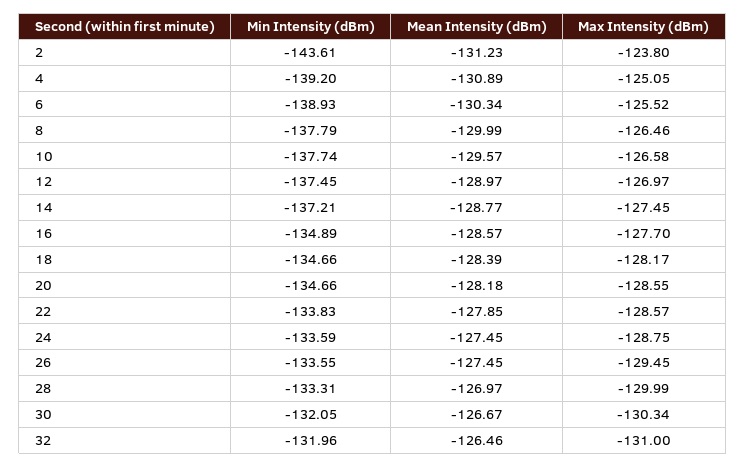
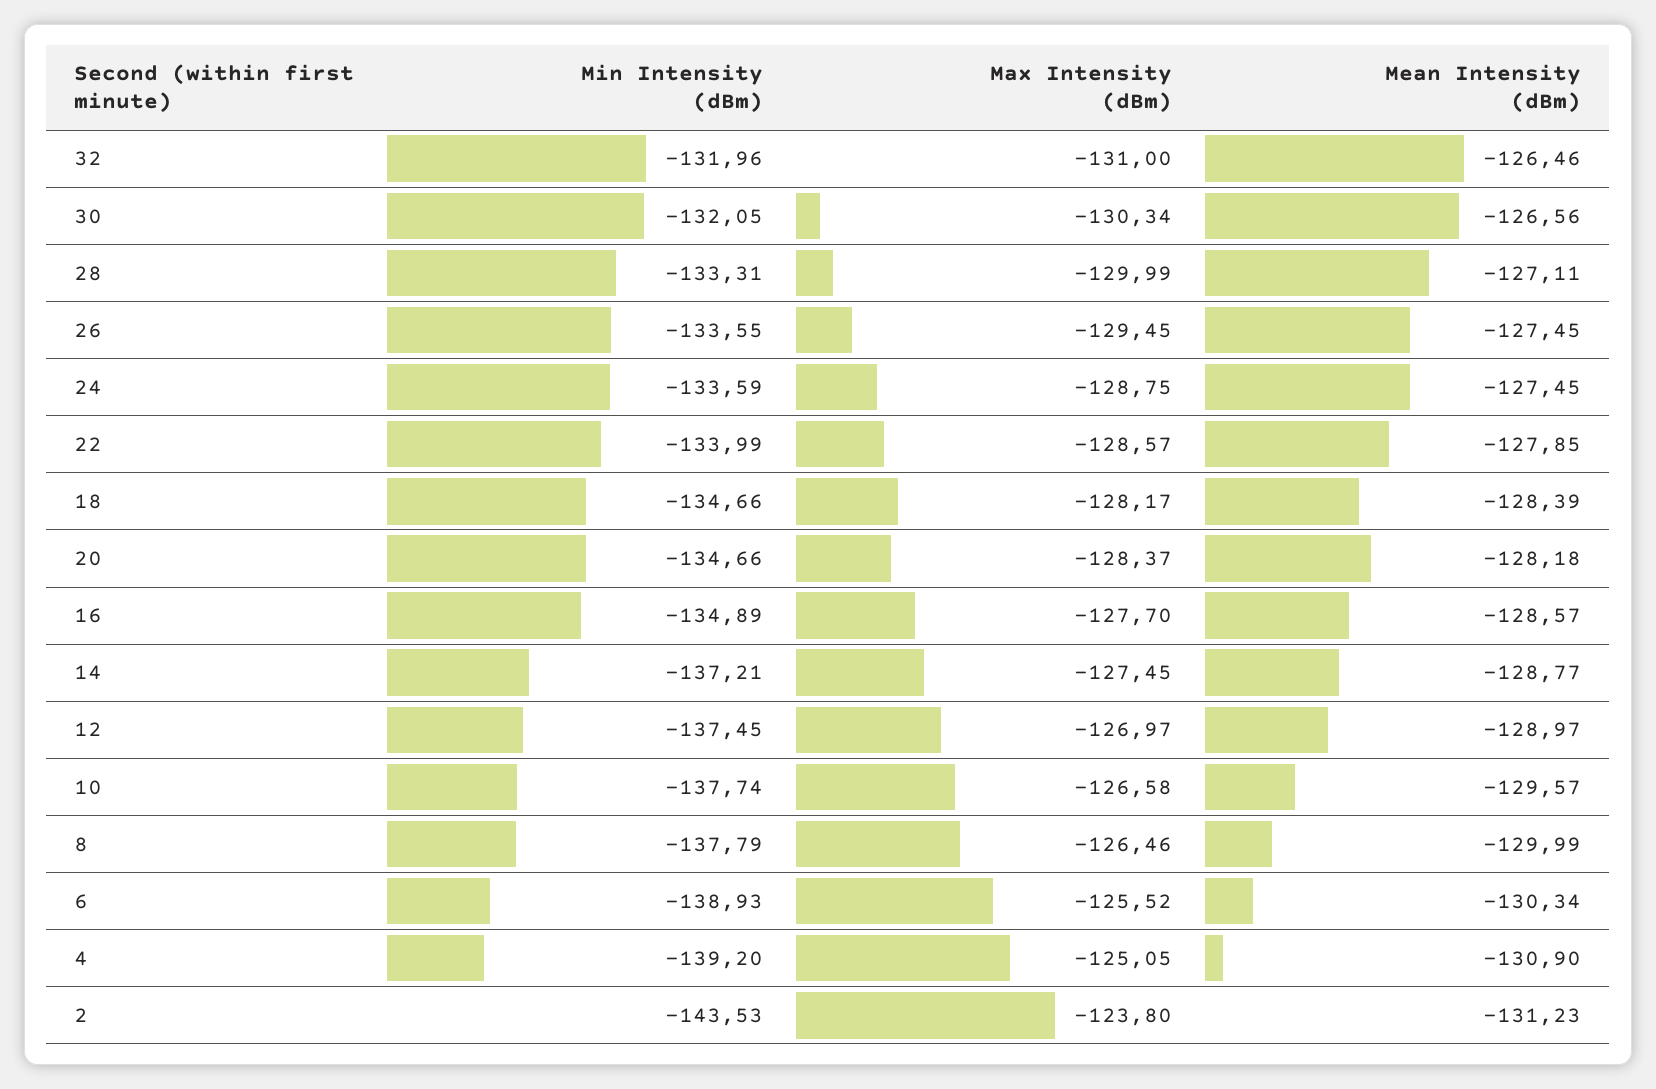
  {
    "Min Intensity (dBm)": {
-     "2": -143.61,
+     "2": -143.53,
      "4": -139.2,
      "6": -138.93,
      "8": -137.79,
      "10": -137.74,
      "12": -137.45,
      "14": -137.21,
      "16": -134.89,
      "18": -134.66,
      "20": -134.66,
-     "22": -133.83,
+     "22": -133.99,
      "24": -133.59,
      "26": -133.55,
      "28": -133.31,
      "30": -132.05,
      "32": -131.96
    },
    "Mean Intensity (dBm)": {
      "2": -131.23,
-     "4": -130.89,
+     "4": -130.9,
      "6": -130.34,
      "8": -129.99,
      "10": -129.57,
      "12": -128.97,
      "14": -128.77,
      "16": -128.57,
      "18": -128.39,
      "20": -128.18,
      "22": -127.85,
      "24": -127.45,
      "26": -127.45,
-     "28": -126.97,
+     "28": -127.11,
-     "30": -126.67,
+     "30": -126.56,
      "32": -126.46
    },
    "Max Intensity (dBm)": {
      "2": -123.8,
      "4": -125.05,
      "6": -125.52,
      "8": -126.46,
      "10": -126.58,
      "12": -126.97,
      "14": -127.45,
      "16": -127.7,
      "18": -128.17,
-     "20": -128.55,
+     "20": -128.37,
      "22": -128.57,
      "24": -128.75,
      "26": -129.45,
      "28": -129.99,
      "30": -130.34,
      "32": -131
    }
  }

